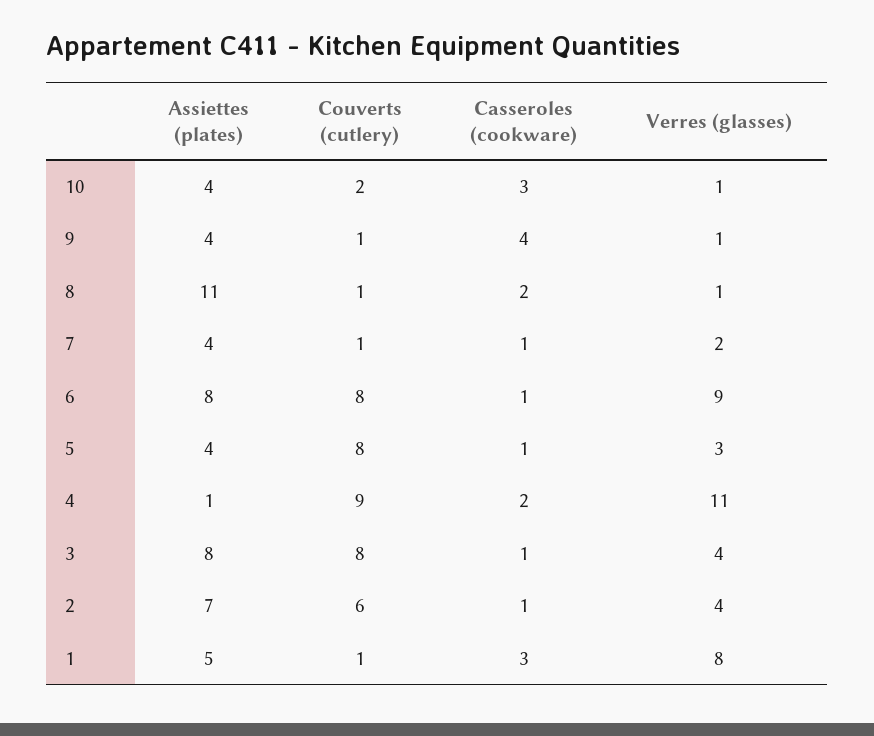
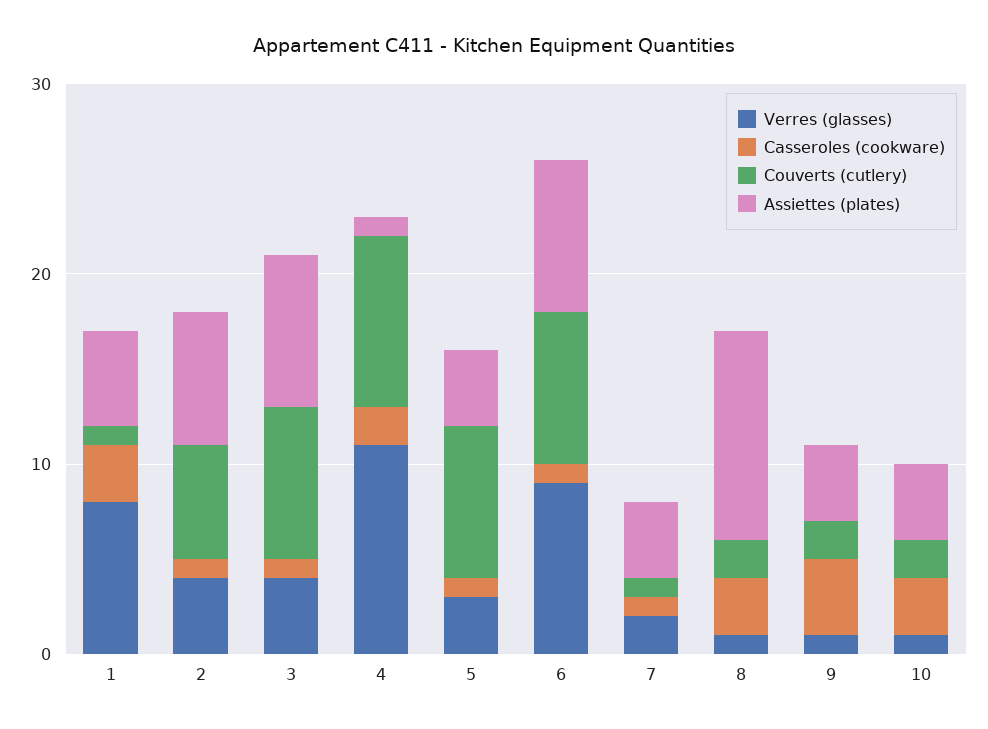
  {
    "Assiettes (plates)": {
      "10": 4,
      "9": 4,
      "8": 11,
      "7": 4,
      "6": 8,
      "5": 4,
      "4": 1,
      "3": 8,
      "2": 7,
      "1": 5
    },
    "Couverts (cutlery)": {
      "10": 2,
-     "9": 1,
+     "9": 2,
-     "8": 1,
+     "8": 2,
      "7": 1,
      "6": 8,
      "5": 8,
      "4": 9,
      "3": 8,
      "2": 6,
      "1": 1
    },
    "Casseroles (cookware)": {
      "10": 3,
      "9": 4,
-     "8": 2,
+     "8": 3,
      "7": 1,
      "6": 1,
      "5": 1,
      "4": 2,
      "3": 1,
      "2": 1,
      "1": 3
    },
    "Verres (glasses)": {
      "10": 1,
      "9": 1,
      "8": 1,
      "7": 2,
      "6": 9,
      "5": 3,
      "4": 11,
      "3": 4,
      "2": 4,
      "1": 8
    }
  }

